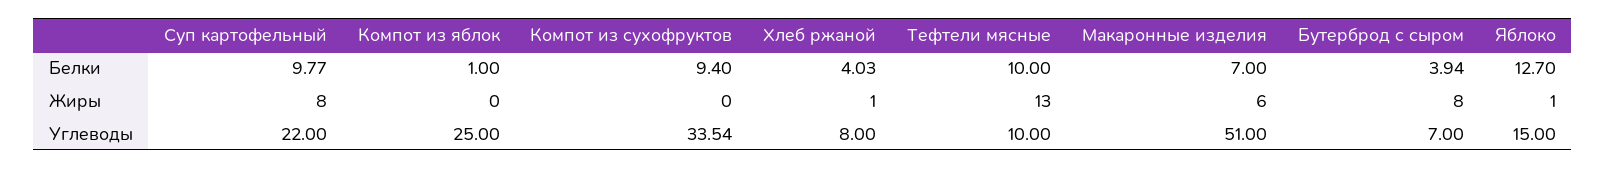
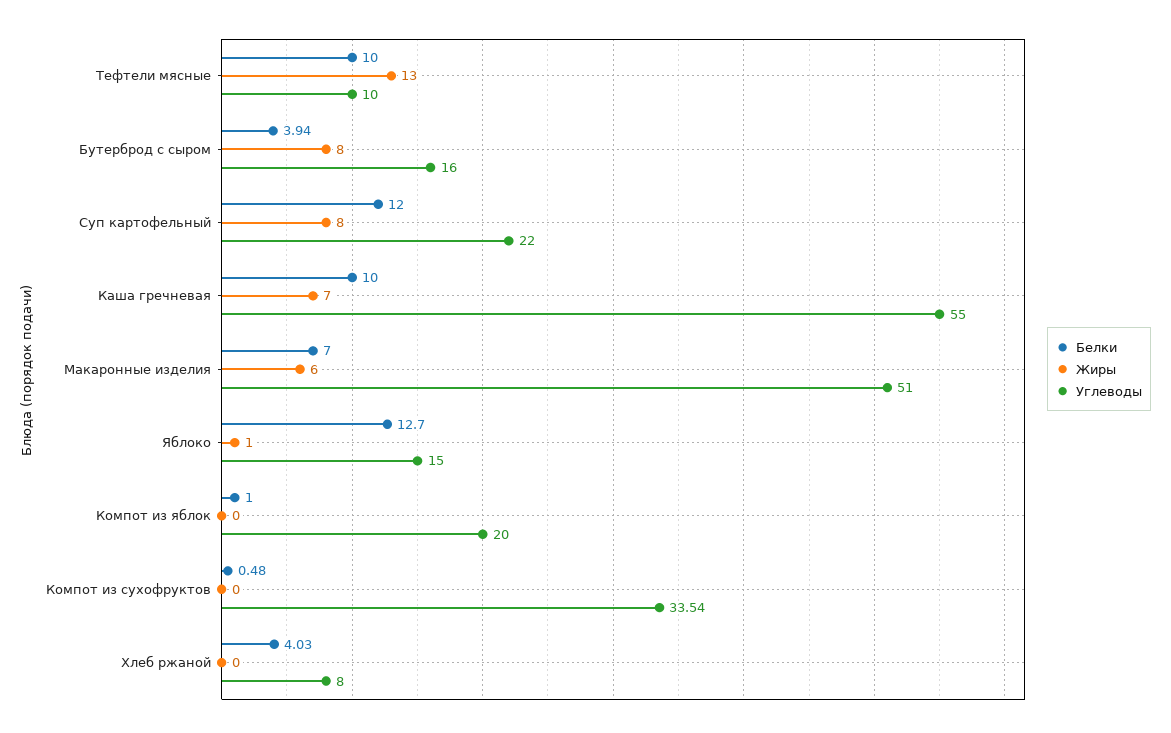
  {
    "Белки": {
-     "Суп картофельный": 9.77,
+     "Суп картофельный": 12,
      "Компот из яблок": 1,
-     "Компот из сухофруктов": 9.4,
+     "Компот из сухофруктов": 0.48,
      "Хлеб ржаной": 4.03,
      "Тефтели мясные": 10,
      "Макаронные изделия": 7,
      "Бутерброд с сыром": 3.94,
-     "Яблоко": 12.7
+     "Яблоко": 12.7,
+     "Каша гречневая": 10
    },
    "Жиры": {
      "Суп картофельный": 8,
      "Компот из яблок": 0,
      "Компот из сухофруктов": 0,
-     "Хлеб ржаной": 1,
+     "Хлеб ржаной": 0,
      "Тефтели мясные": 13,
      "Макаронные изделия": 6,
      "Бутерброд с сыром": 8,
-     "Яблоко": 1
+     "Яблоко": 1,
+     "Каша гречневая": 7
    },
    "Углеводы": {
      "Суп картофельный": 22,
-     "Компот из яблок": 25,
+     "Компот из яблок": 20,
      "Компот из сухофруктов": 33.54,
      "Хлеб ржаной": 8,
      "Тефтели мясные": 10,
      "Макаронные изделия": 51,
-     "Бутерброд с сыром": 7,
+     "Бутерброд с сыром": 16,
-     "Яблоко": 15
+     "Яблоко": 15,
+     "Каша гречневая": 55
    }
  }

